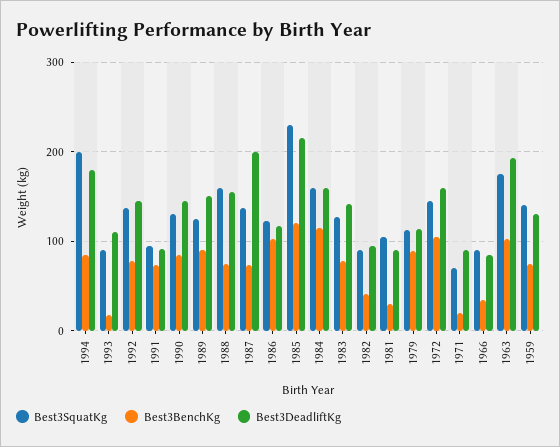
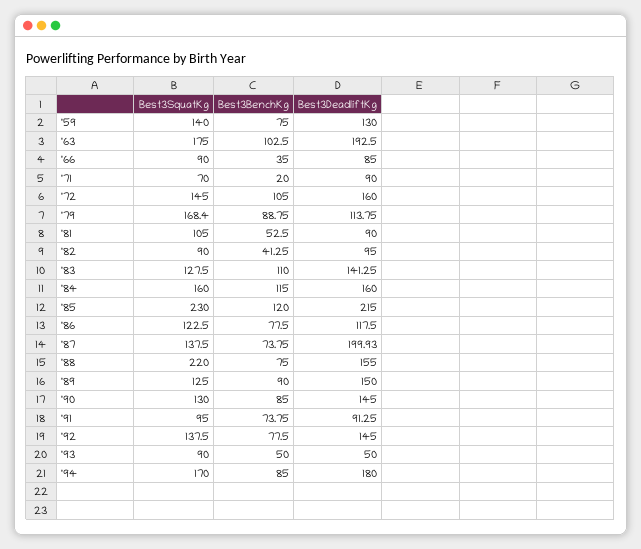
  {
    "Best3SquatKg": {
-     "1994": 200,
+     "1994": 170,
      "1993": 90,
      "1992": 137.5,
      "1991": 95,
      "1990": 130,
      "1989": 125,
-     "1988": 160,
+     "1988": 220,
      "1987": 137.5,
      "1986": 122.5,
      "1985": 230,
      "1984": 160,
      "1983": 127.5,
      "1982": 90,
      "1981": 105,
-     "1979": 110,
+     "1979": 168.4,
      "1972": 145,
      "1971": 70,
      "1966": 90,
      "1963": 175,
      "1959": 140
    },
    "Best3BenchKg": {
      "1994": 85,
-     "1993": 20,
+     "1993": 50,
      "1992": 77.5,
      "1991": 73.75,
      "1990": 85,
      "1989": 90,
      "1988": 75,
      "1987": 73.75,
-     "1986": 100,
+     "1986": 77.5,
      "1985": 120,
      "1984": 115,
-     "1983": 80,
+     "1983": 110,
      "1982": 41.25,
-     "1981": 30,
+     "1981": 52.5,
      "1979": 88.75,
      "1972": 105,
      "1971": 20,
      "1966": 35,
      "1963": 102.5,
      "1959": 75
    },
    "Best3DeadliftKg": {
      "1994": 180,
-     "1993": 110,
+     "1993": 50,
      "1992": 145,
      "1991": 91.25,
      "1990": 145,
      "1989": 150,
      "1988": 155,
      "1987": 199.93,
      "1986": 117.5,
      "1985": 215,
      "1984": 160,
      "1983": 141.25,
      "1982": 95,
      "1981": 90,
      "1979": 113.75,
      "1972": 160,
      "1971": 90,
      "1966": 85,
      "1963": 192.5,
      "1959": 130
    }
  }

